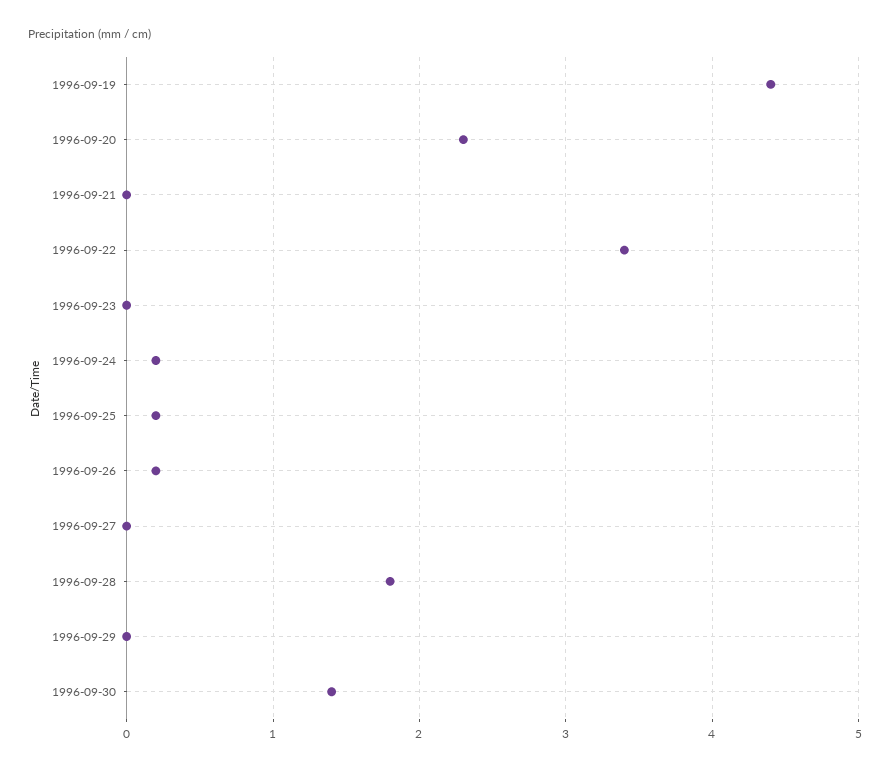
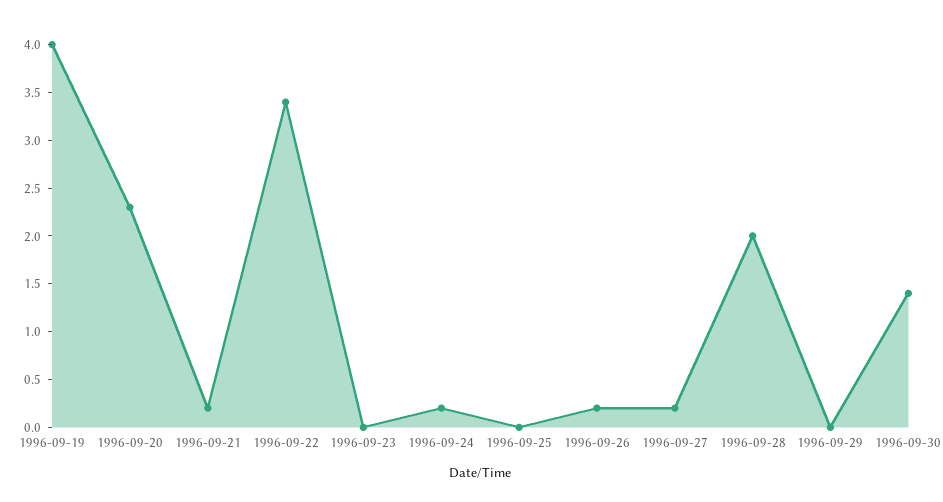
  {
-   "1996-09-19": 4.4,
+   "1996-09-19": 4,
    "1996-09-20": 2.3,
-   "1996-09-21": 0,
+   "1996-09-21": 0.2,
    "1996-09-22": 3.4,
    "1996-09-23": 0,
    "1996-09-24": 0.2,
-   "1996-09-25": 0.2,
+   "1996-09-25": 0,
    "1996-09-26": 0.2,
-   "1996-09-27": 0,
+   "1996-09-27": 0.2,
-   "1996-09-28": 1.8,
+   "1996-09-28": 2,
    "1996-09-29": 0,
    "1996-09-30": 1.4
  }

